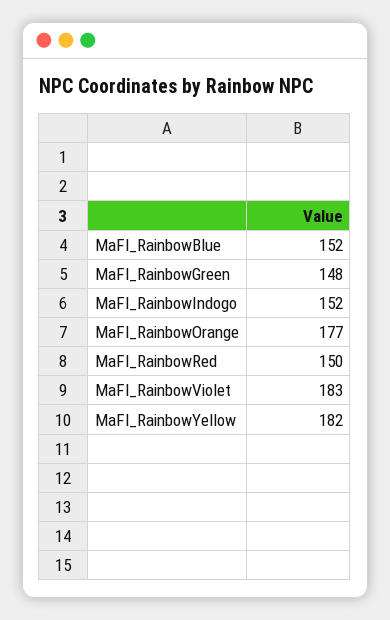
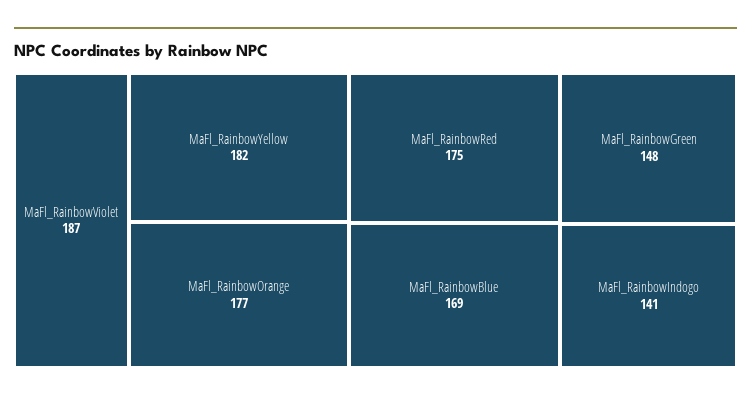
  {
-   "MaFl_RainbowBlue": 152,
+   "MaFl_RainbowBlue": 169,
    "MaFl_RainbowGreen": 148,
-   "MaFl_RainbowIndogo": 152,
+   "MaFl_RainbowIndogo": 141,
    "MaFl_RainbowOrange": 177,
-   "MaFl_RainbowRed": 150,
+   "MaFl_RainbowRed": 175,
-   "MaFl_RainbowViolet": 183,
+   "MaFl_RainbowViolet": 187,
    "MaFl_RainbowYellow": 182
  }

